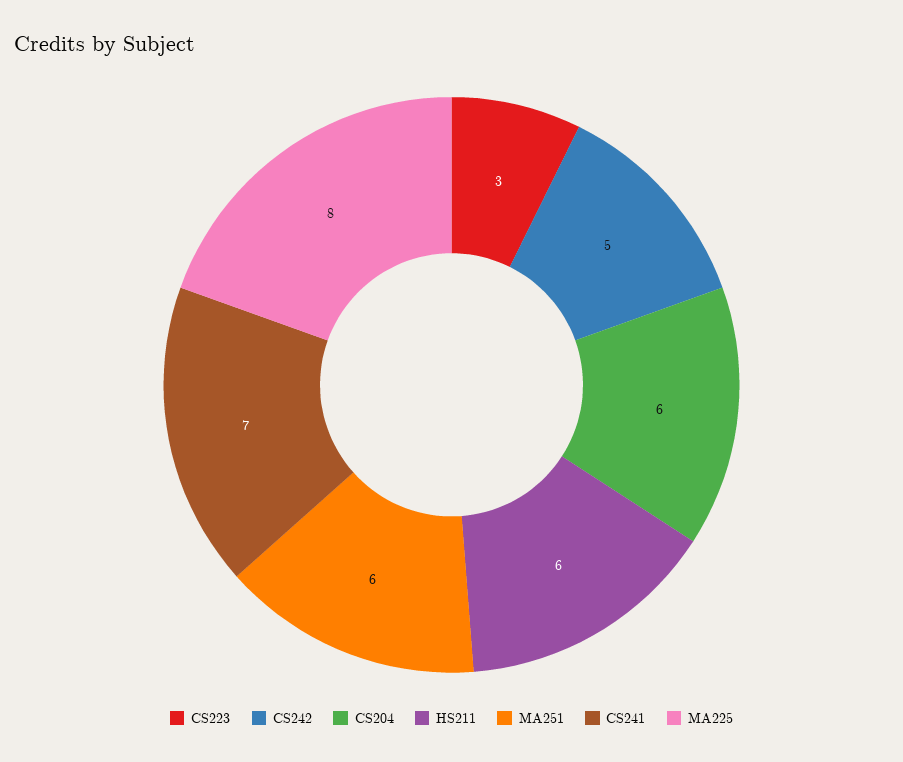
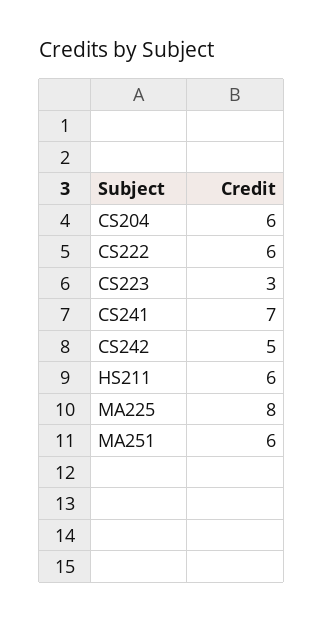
  {
    "CS223": 3,
    "CS242": 5,
    "CS204": 6,
    "HS211": 6,
    "MA251": 6,
    "CS241": 7,
-   "MA225": 8
+   "MA225": 8,
+   "CS222": 6
  }

